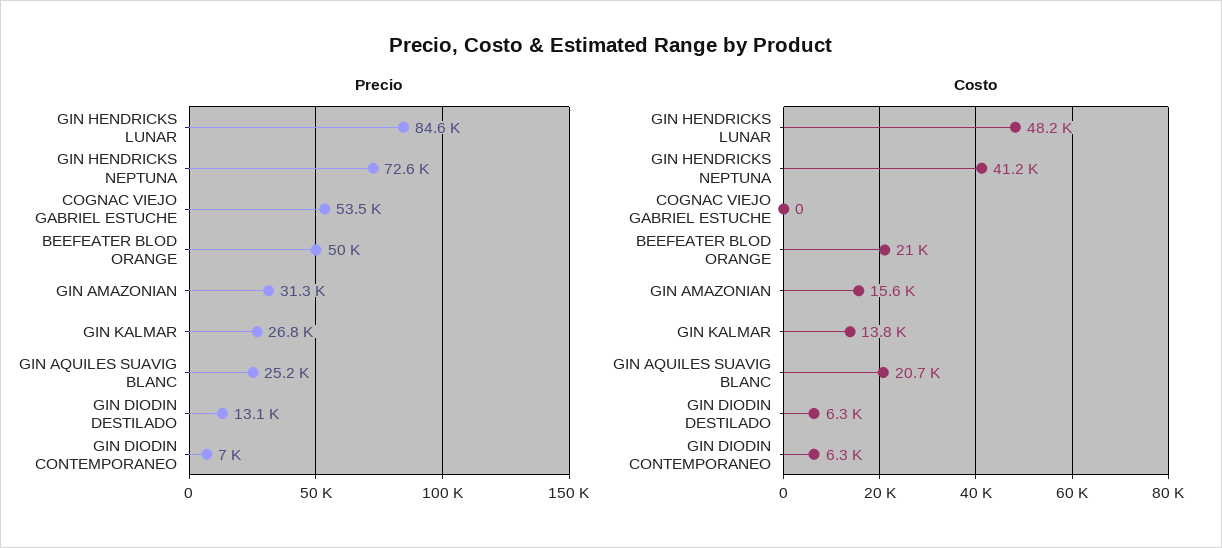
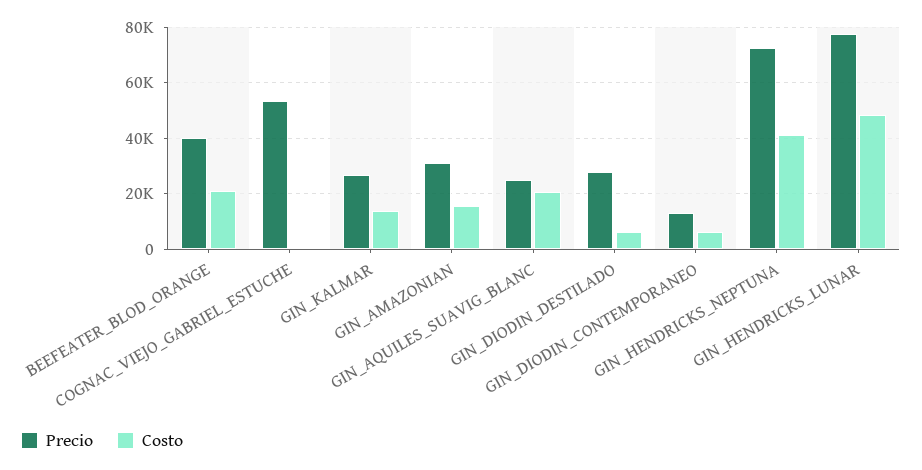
  {
    "Precio": {
-     "GIN HENDRICKS LUNAR": 84600,
+     "GIN HENDRICKS LUNAR": 77500,
      "GIN HENDRICKS NEPTUNA": 72600,
      "COGNAC VIEJO GABRIEL ESTUCHE": 53500,
-     "BEEFEATER BLOD ORANGE": 50000,
+     "BEEFEATER BLOD ORANGE": 40000,
      "GIN AMAZONIAN": 31300,
      "GIN KALMAR": 26800,
      "GIN AQUILES SUAVIG BLANC": 25200,
-     "GIN DIODIN DESTILADO": 13100,
+     "GIN DIODIN DESTILADO": 27500,
-     "GIN DIODIN CONTEMPORANEO": 7000
+     "GIN DIODIN CONTEMPORANEO": 12500
    },
    "Costo": {
      "GIN HENDRICKS LUNAR": 48200,
      "GIN HENDRICKS NEPTUNA": 41200,
      "COGNAC VIEJO GABRIEL ESTUCHE": 0,
      "BEEFEATER BLOD ORANGE": 21000,
      "GIN AMAZONIAN": 15600,
      "GIN KALMAR": 13800,
      "GIN AQUILES SUAVIG BLANC": 20700,
      "GIN DIODIN DESTILADO": 6300,
      "GIN DIODIN CONTEMPORANEO": 6300
    }
  }

